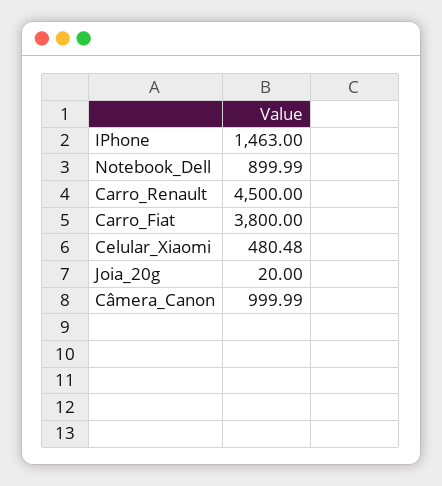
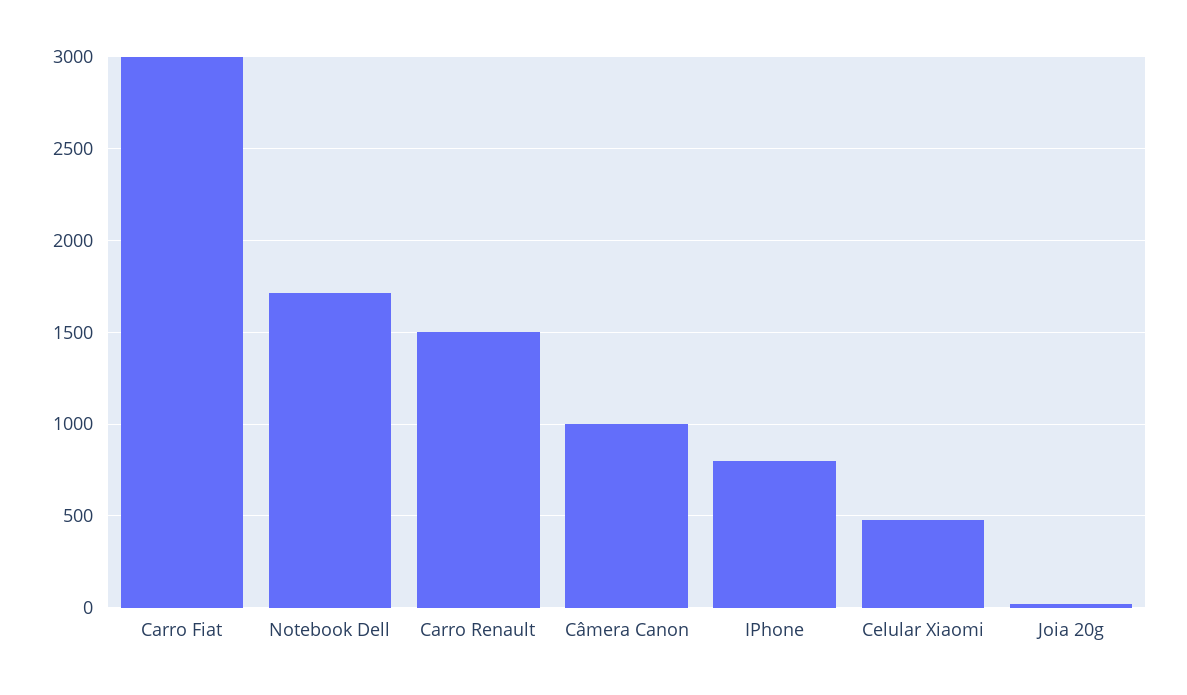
  {
-   "IPhone": 1463,
+   "IPhone": 800,
-   "Notebook_Dell": 899.99,
+   "Notebook_Dell": 1700,
-   "Carro_Renault": 4500,
+   "Carro_Renault": 1500,
-   "Carro_Fiat": 3800,
+   "Carro_Fiat": 3000,
    "Celular_Xiaomi": 480.48,
    "Joia_20g": 20,
    "Câmera_Canon": 999.99
  }

